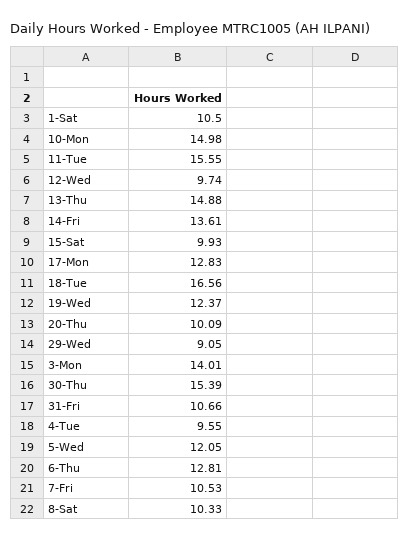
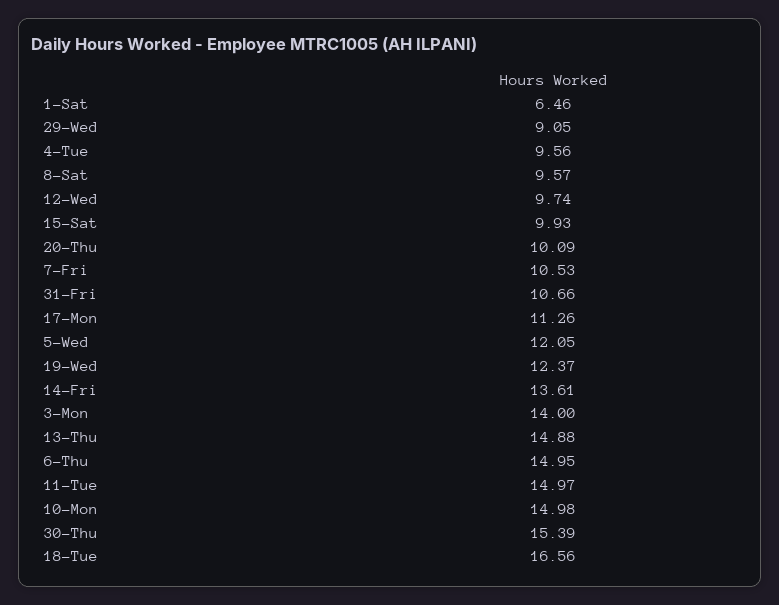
  {
-   "1-Sat": 10.5,
+   "1-Sat": 6.46,
    "10-Mon": 14.98,
-   "11-Tue": 15.55,
+   "11-Tue": 14.97,
    "12-Wed": 9.74,
    "13-Thu": 14.88,
    "14-Fri": 13.61,
    "15-Sat": 9.93,
-   "17-Mon": 12.83,
+   "17-Mon": 11.26,
    "18-Tue": 16.56,
    "19-Wed": 12.37,
    "20-Thu": 10.09,
    "29-Wed": 9.05,
-   "3-Mon": 14.01,
+   "3-Mon": 14,
    "30-Thu": 15.39,
    "31-Fri": 10.66,
-   "4-Tue": 9.55,
+   "4-Tue": 9.56,
    "5-Wed": 12.05,
-   "6-Thu": 12.81,
+   "6-Thu": 14.95,
    "7-Fri": 10.53,
-   "8-Sat": 10.33
+   "8-Sat": 9.57
  }

